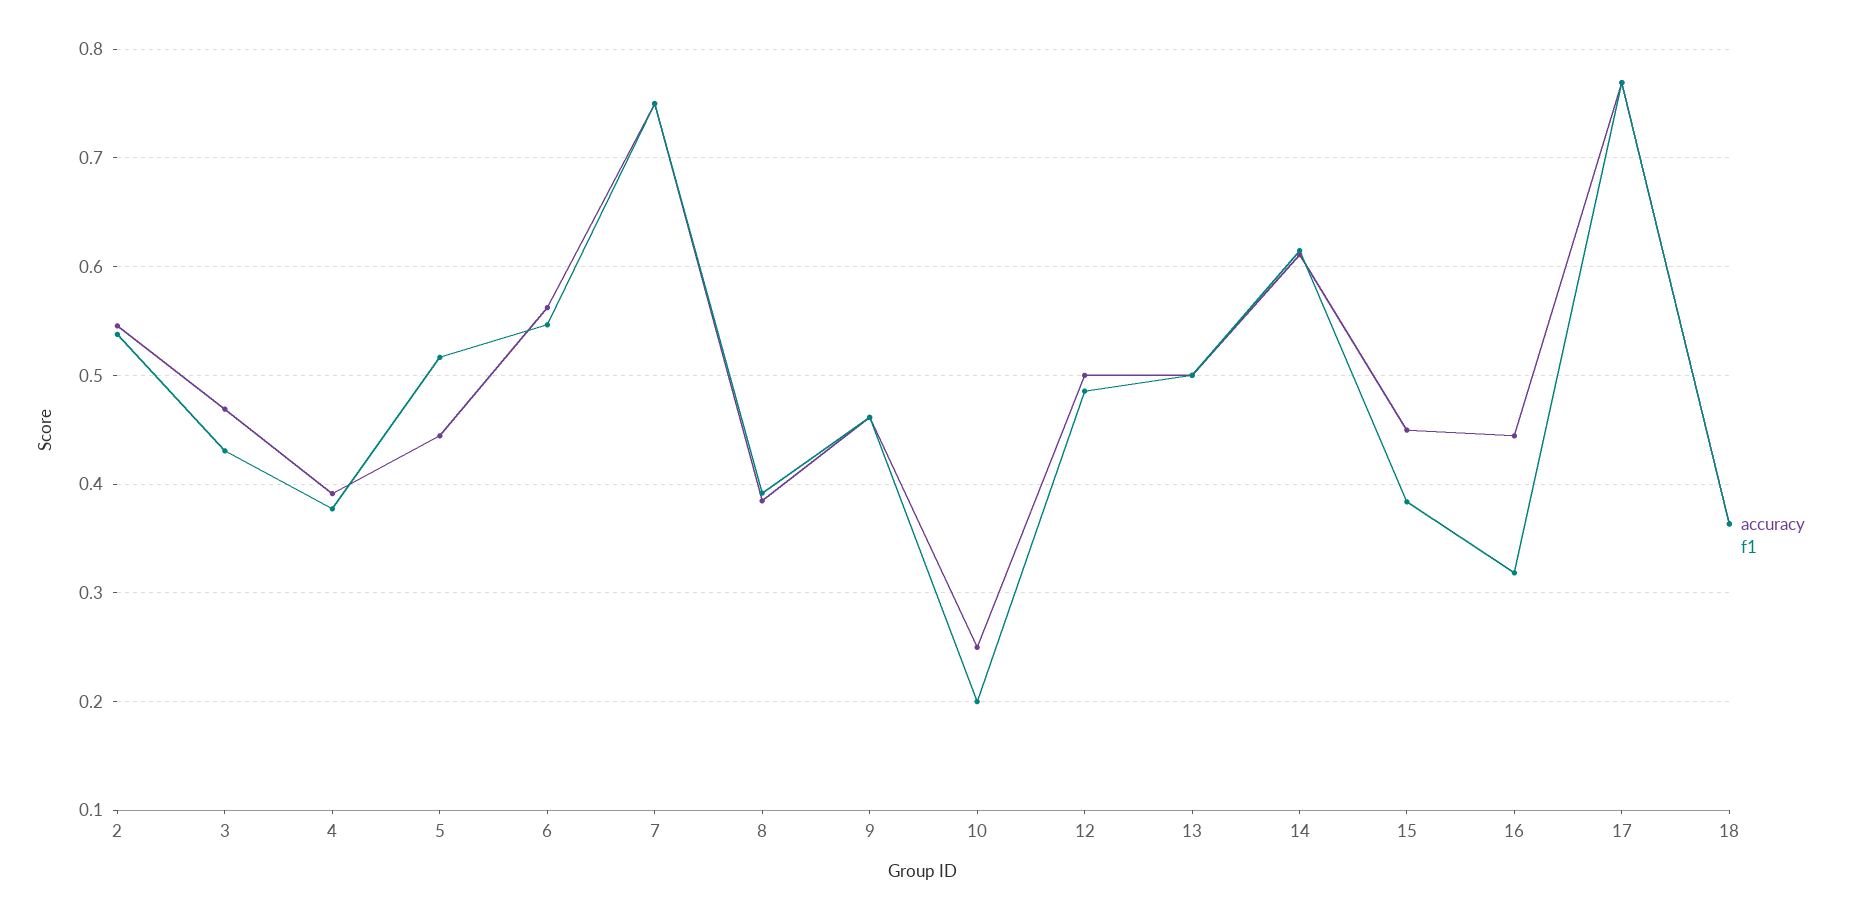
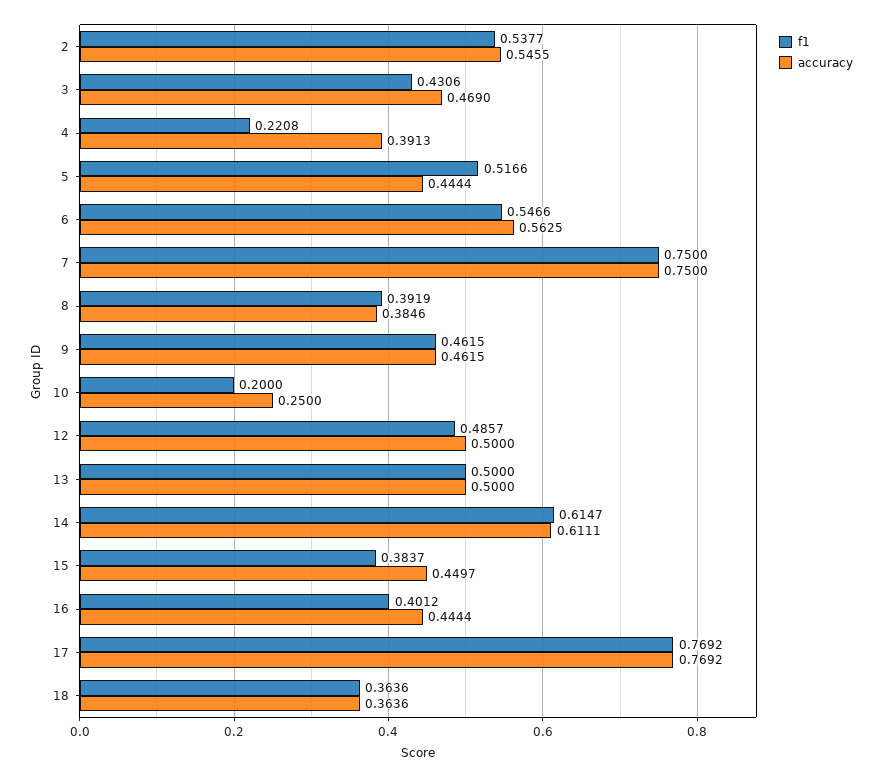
  {
    "accuracy": {
      "2": 0.5455,
      "3": 0.469,
      "4": 0.3913,
      "5": 0.4444,
      "6": 0.5625,
      "7": 0.75,
      "8": 0.3846,
      "9": 0.4615,
      "10": 0.25,
      "12": 0.5,
      "13": 0.5,
      "14": 0.6111,
      "15": 0.4497,
      "16": 0.4444,
      "17": 0.7692,
      "18": 0.3636
    },
    "f1": {
      "2": 0.5377,
      "3": 0.4306,
-     "4": 0.38,
+     "4": 0.2208,
      "5": 0.5166,
      "6": 0.5466,
      "7": 0.75,
      "8": 0.3919,
      "9": 0.4615,
      "10": 0.2,
      "12": 0.4857,
      "13": 0.5,
      "14": 0.6147,
      "15": 0.3837,
-     "16": 0.32,
+     "16": 0.4012,
      "17": 0.7692,
      "18": 0.3636
    }
  }

